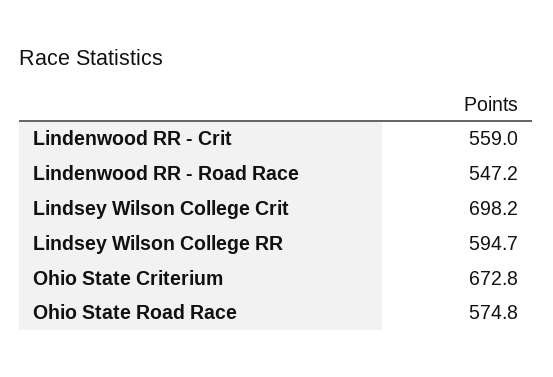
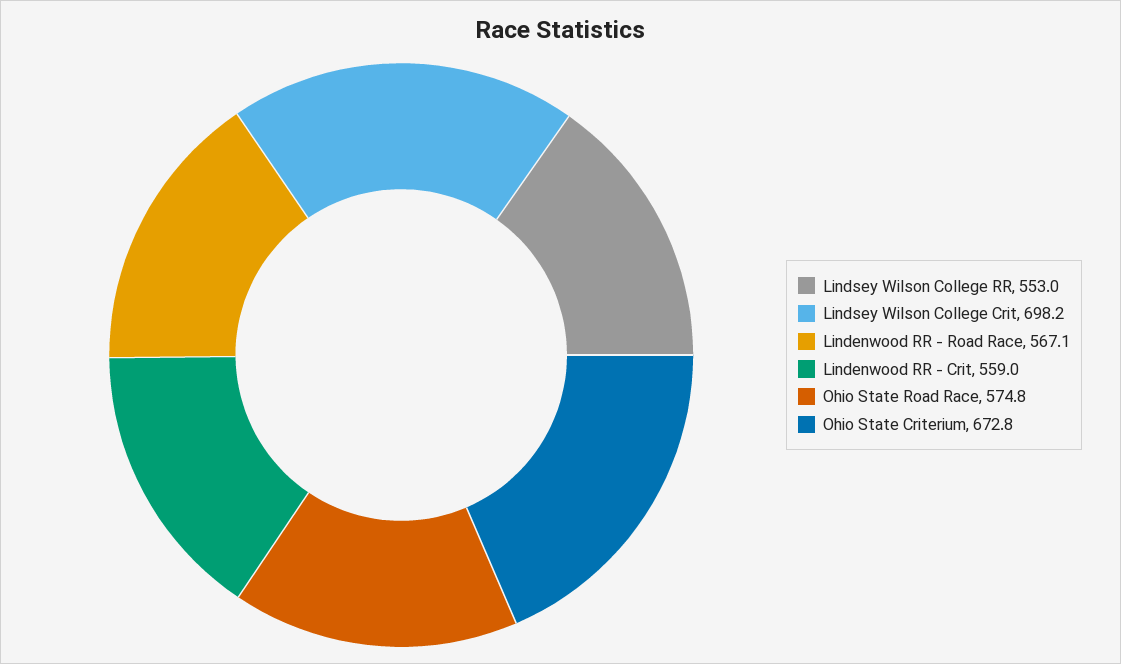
  {
    "Lindenwood RR - Crit": 559,
-   "Lindenwood RR - Road Race": 547.2,
+   "Lindenwood RR - Road Race": 567.1,
    "Lindsey Wilson College Crit": 698.2,
-   "Lindsey Wilson College RR": 594.7,
+   "Lindsey Wilson College RR": 553,
    "Ohio State Criterium": 672.8,
    "Ohio State Road Race": 574.8
  }

